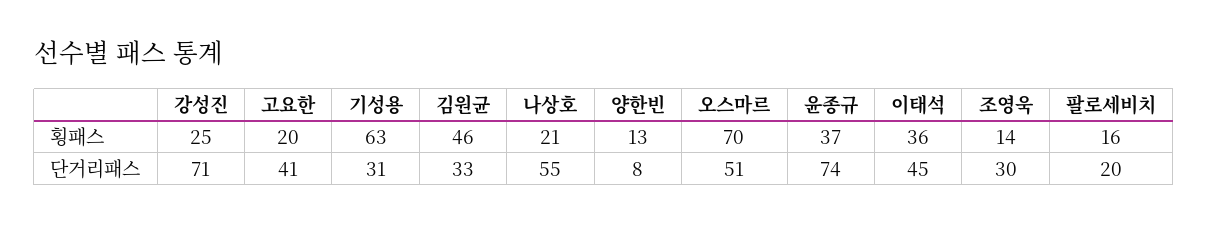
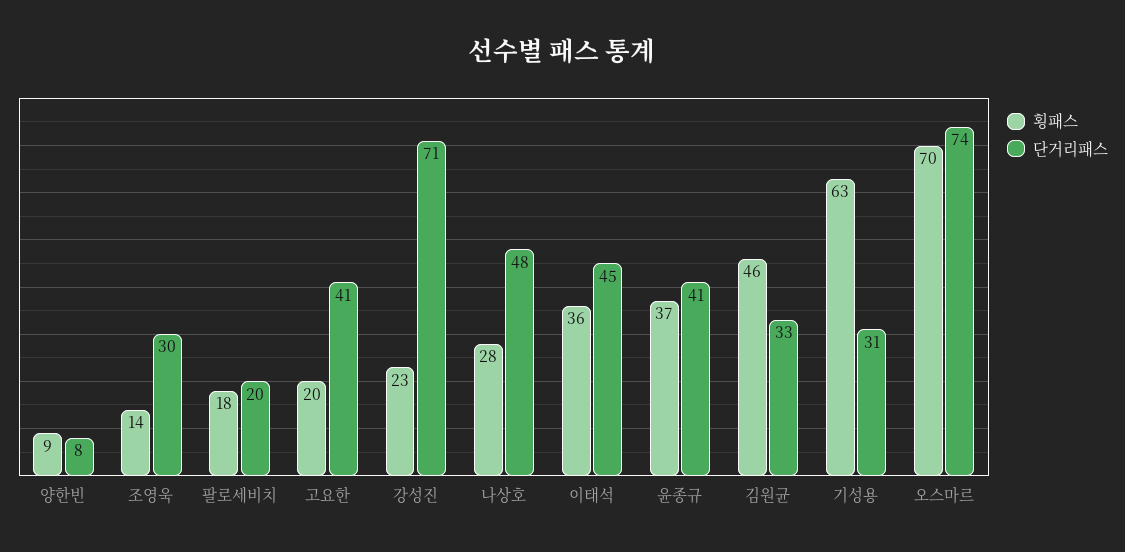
  {
    "횡패스": {
-     "강성진": 25,
+     "강성진": 23,
      "고요한": 20,
      "기성용": 63,
      "김원균": 46,
-     "나상호": 21,
+     "나상호": 28,
-     "양한빈": 13,
+     "양한빈": 9,
      "오스마르": 70,
      "윤종규": 37,
      "이태석": 36,
      "조영욱": 14,
-     "팔로세비치": 16
+     "팔로세비치": 18
    },
    "단거리패스": {
      "강성진": 71,
      "고요한": 41,
      "기성용": 31,
      "김원균": 33,
-     "나상호": 55,
+     "나상호": 48,
      "양한빈": 8,
-     "오스마르": 51,
+     "오스마르": 74,
-     "윤종규": 74,
+     "윤종규": 41,
      "이태석": 45,
      "조영욱": 30,
      "팔로세비치": 20
    }
  }

